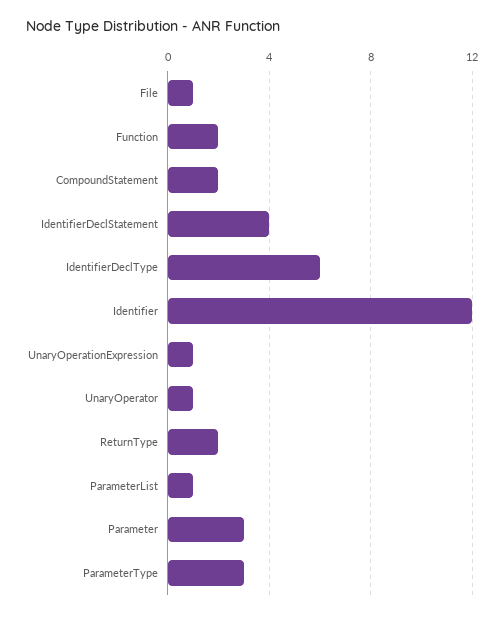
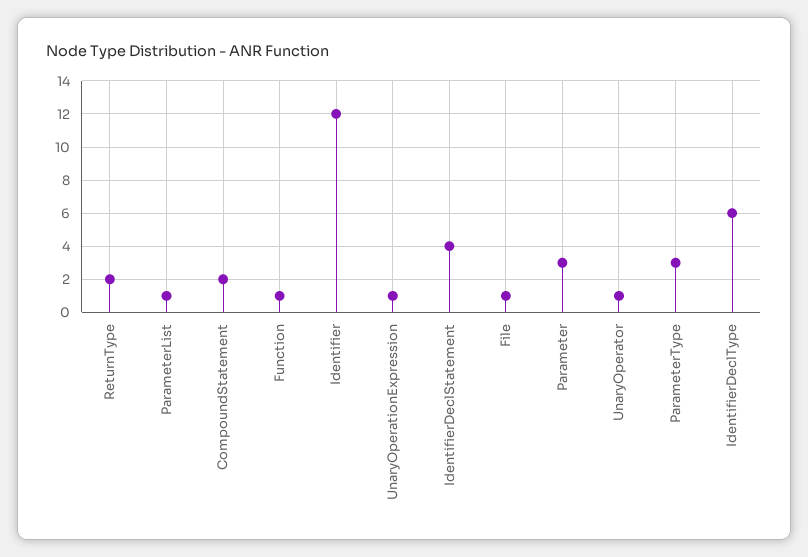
  {
    "File": 1,
-   "Function": 2,
+   "Function": 1,
    "CompoundStatement": 2,
    "IdentifierDeclStatement": 4,
    "IdentifierDeclType": 6,
    "Identifier": 12,
    "UnaryOperationExpression": 1,
    "UnaryOperator": 1,
    "ReturnType": 2,
    "ParameterList": 1,
    "Parameter": 3,
    "ParameterType": 3
  }

